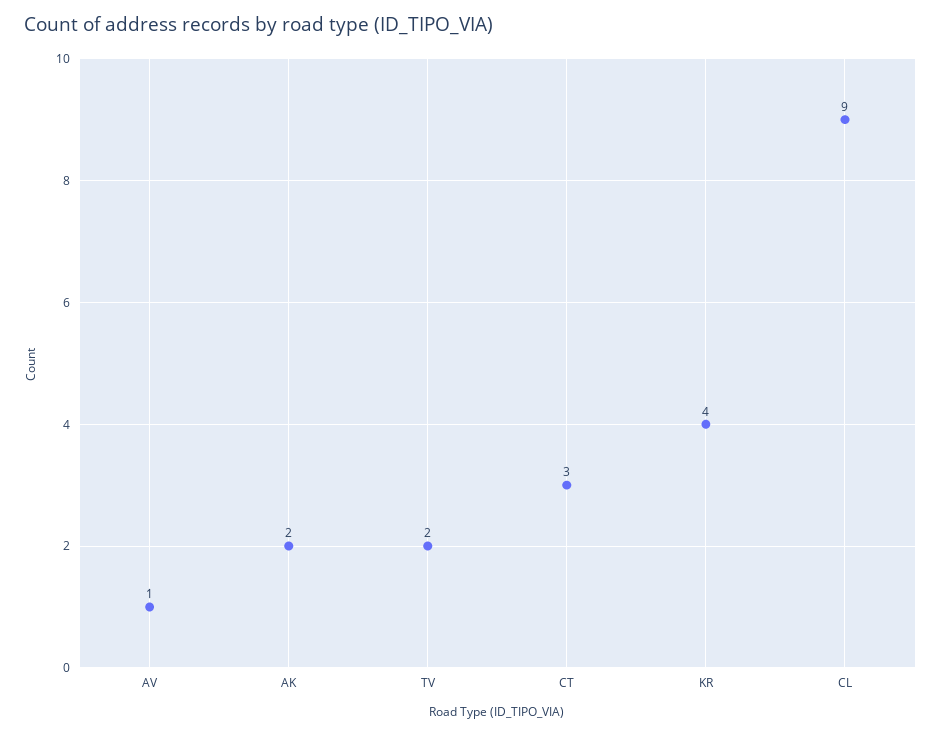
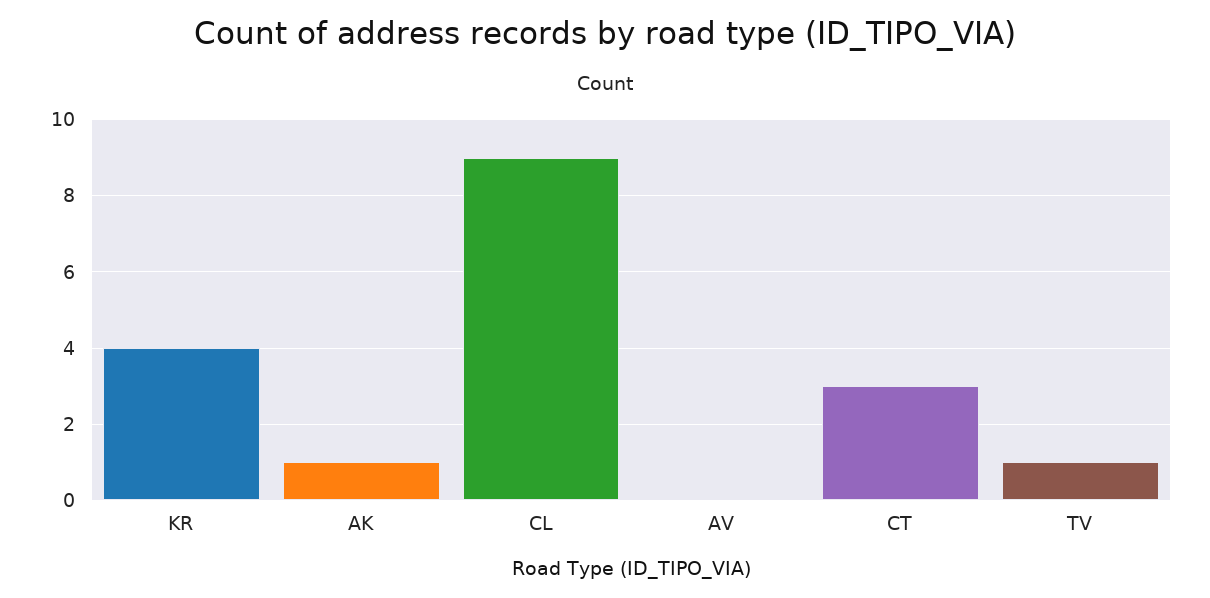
  {
-   "AV": 1,
+   "AV": 0,
-   "AK": 2,
+   "AK": 1,
-   "TV": 2,
+   "TV": 1,
    "CT": 3,
    "KR": 4,
    "CL": 9
  }

